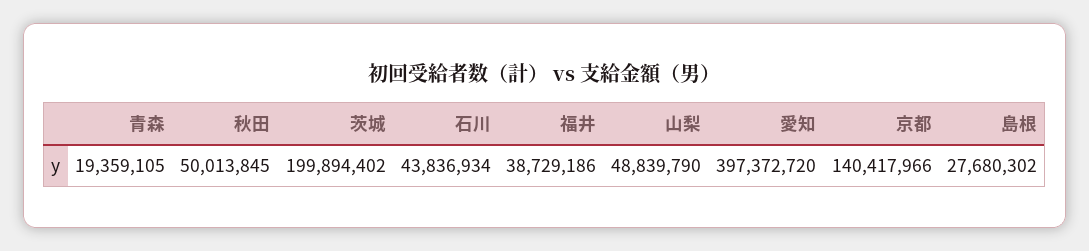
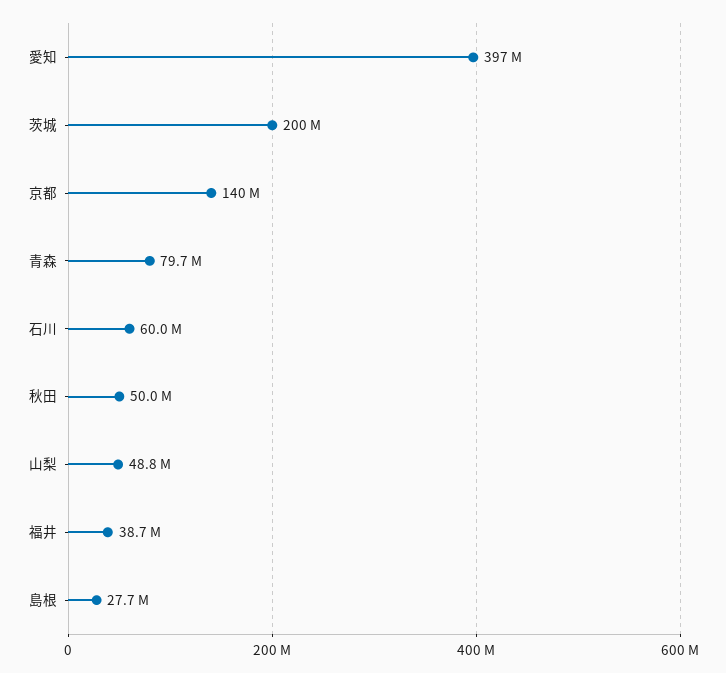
  {
-   "青森": 19359105,
+   "青森": 79700000,
    "秋田": 50013845,
    "茨城": 199894402,
-   "石川": 43836934,
+   "石川": 60000000,
    "福井": 38729186,
    "山梨": 48839790,
    "愛知": 397372720,
    "京都": 140417966,
    "島根": 27680302
  }

